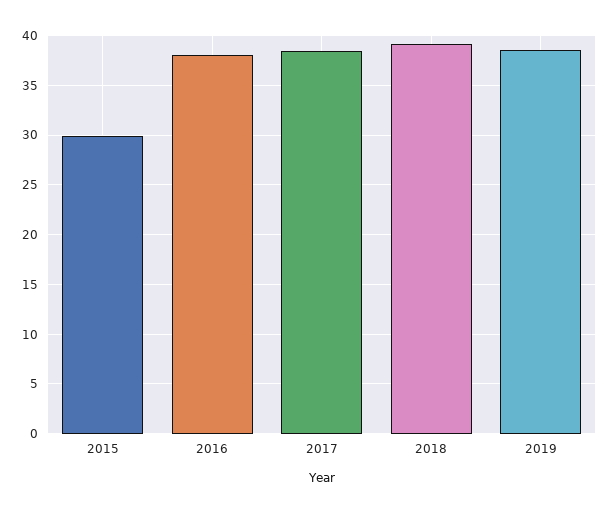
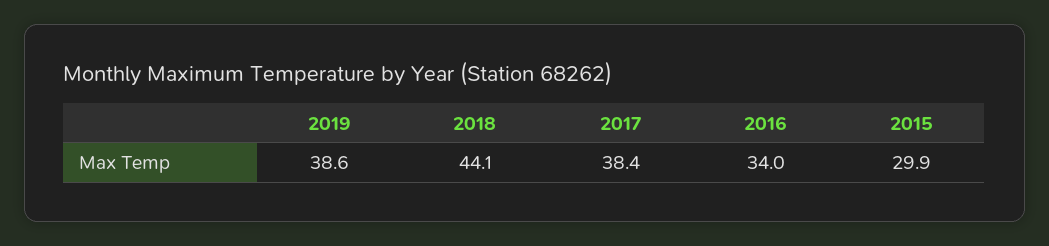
  {
    "2015": 29.9,
-   "2016": 38,
+   "2016": 34,
    "2017": 38.4,
-   "2018": 39,
+   "2018": 44.1,
    "2019": 38.6
  }

